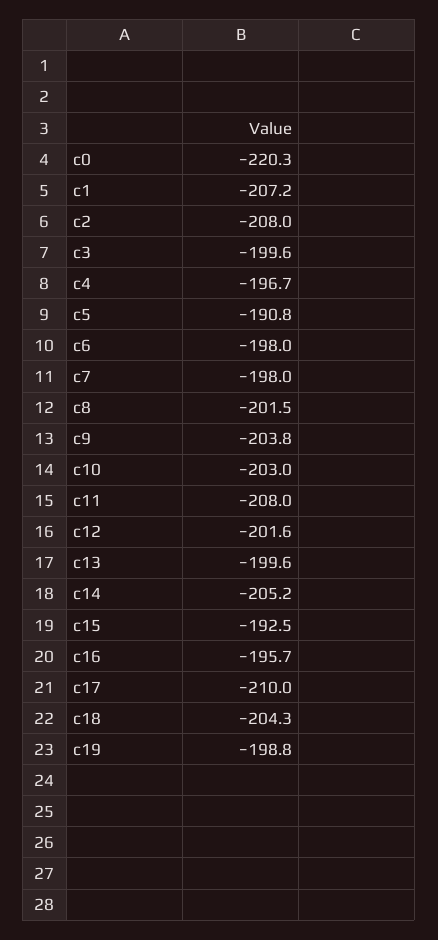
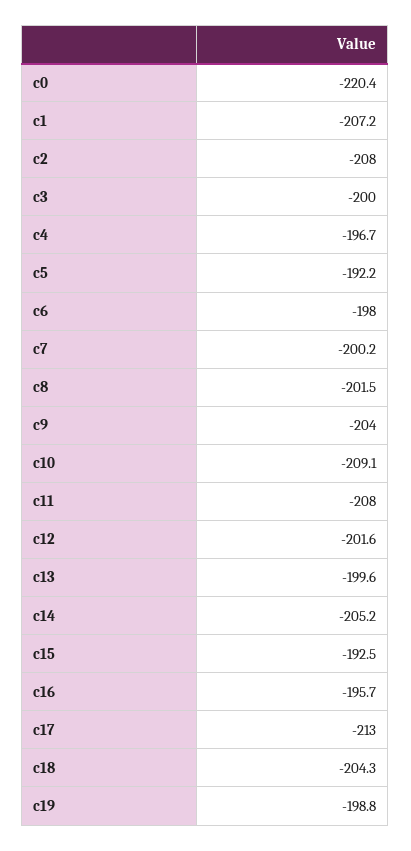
  {
-   "c0": -220.3,
+   "c0": -220.4,
    "c1": -207.2,
    "c2": -208,
-   "c3": -199.6,
+   "c3": -200,
    "c4": -196.7,
-   "c5": -190.8,
+   "c5": -192.2,
    "c6": -198,
-   "c7": -198,
+   "c7": -200.2,
    "c8": -201.5,
-   "c9": -203.8,
+   "c9": -204,
-   "c10": -203,
+   "c10": -209.1,
    "c11": -208,
    "c12": -201.6,
    "c13": -199.6,
    "c14": -205.2,
    "c15": -192.5,
    "c16": -195.7,
-   "c17": -210,
+   "c17": -213,
    "c18": -204.3,
    "c19": -198.8
  }

